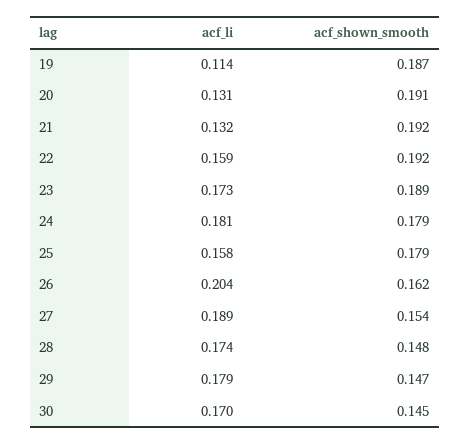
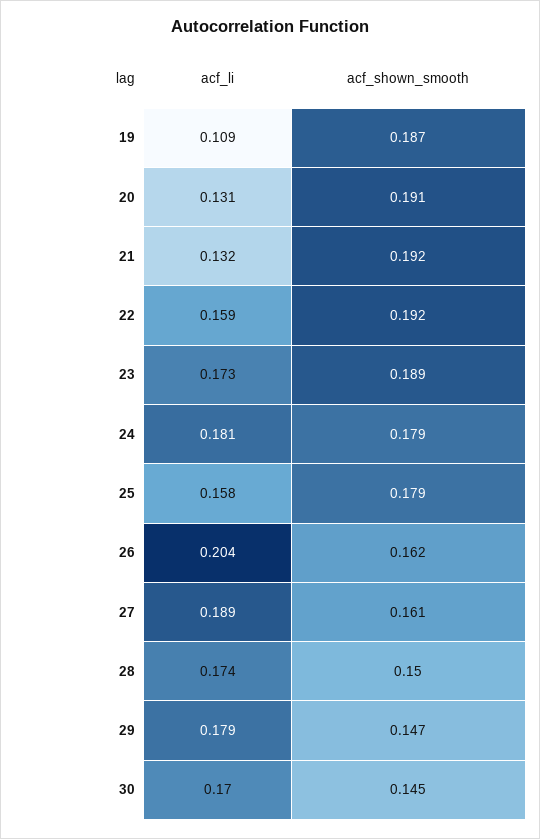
  {
    "acf_li": {
-     "19": 0.114,
+     "19": 0.109,
      "20": 0.131,
      "21": 0.132,
      "22": 0.159,
      "23": 0.173,
      "24": 0.181,
      "25": 0.158,
      "26": 0.204,
      "27": 0.189,
      "28": 0.174,
      "29": 0.179,
      "30": 0.17
    },
    "acf_shown_smooth": {
      "19": 0.187,
      "20": 0.191,
      "21": 0.192,
      "22": 0.192,
      "23": 0.189,
      "24": 0.179,
      "25": 0.179,
      "26": 0.162,
-     "27": 0.154,
+     "27": 0.161,
-     "28": 0.148,
+     "28": 0.15,
      "29": 0.147,
      "30": 0.145
    }
  }

